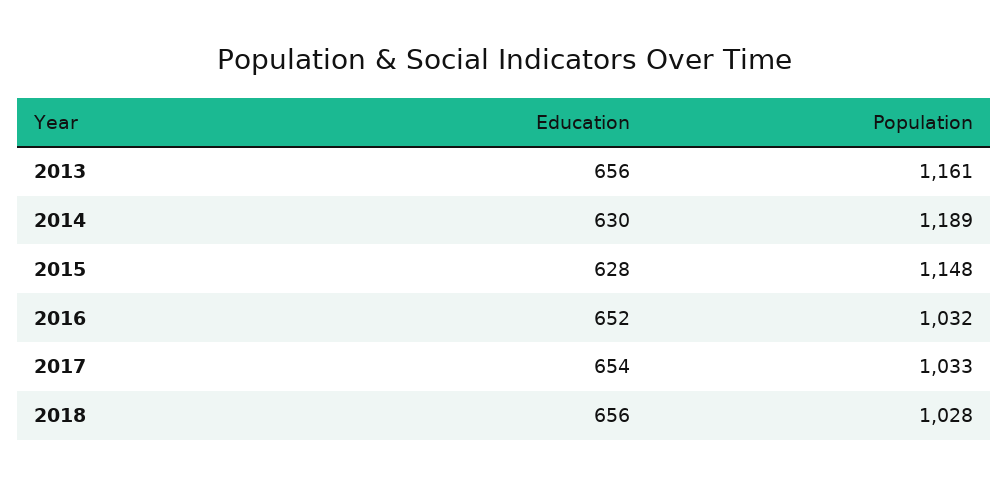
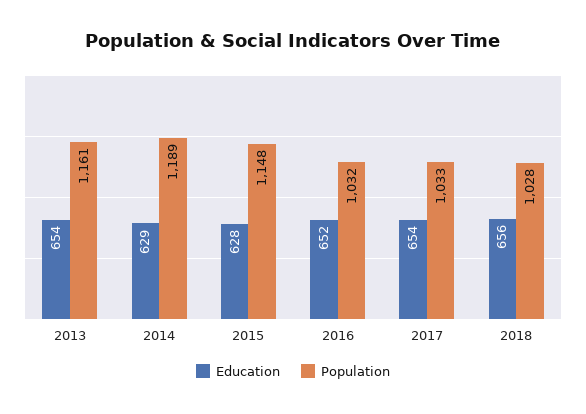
  {
    "Education": {
-     "2013": 656,
+     "2013": 654,
-     "2014": 630,
+     "2014": 629,
      "2015": 628,
      "2016": 652,
      "2017": 654,
      "2018": 656
    },
    "Population": {
      "2013": 1161,
      "2014": 1189,
      "2015": 1148,
      "2016": 1032,
      "2017": 1033,
      "2018": 1028
    }
  }

